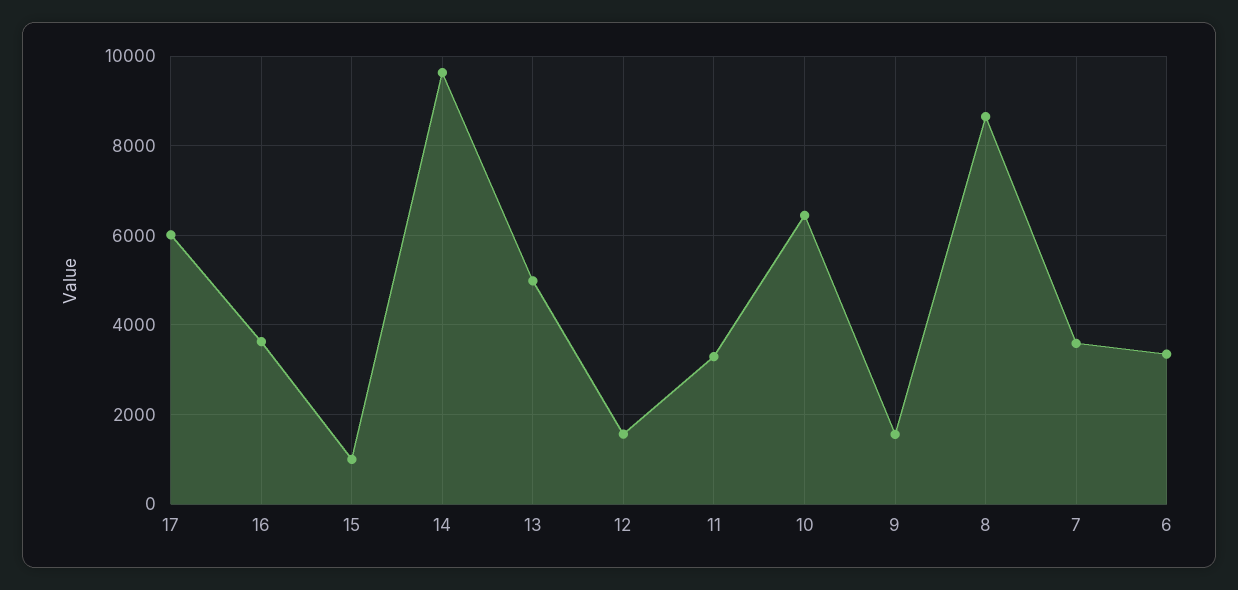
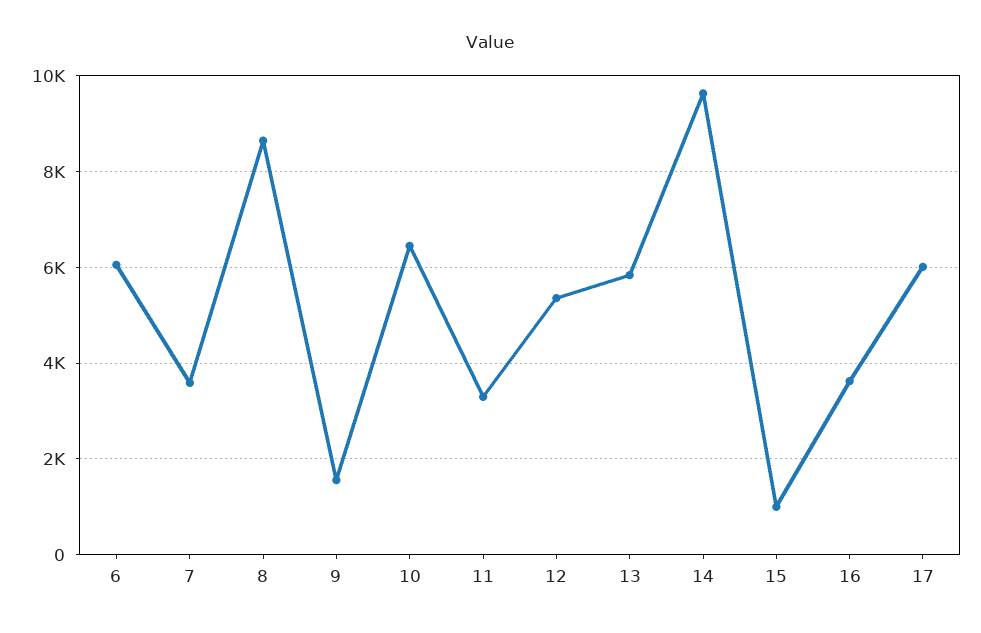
  {
    "17": 6000,
    "16": 3600,
    "15": 1000,
    "14": 9600,
-   "13": 5000,
+   "13": 5800,
-   "12": 1600,
+   "12": 5400,
    "11": 3200,
    "10": 6400,
    "9": 1600,
    "8": 8600,
    "7": 3600,
-   "6": 3400
+   "6": 6000
  }

